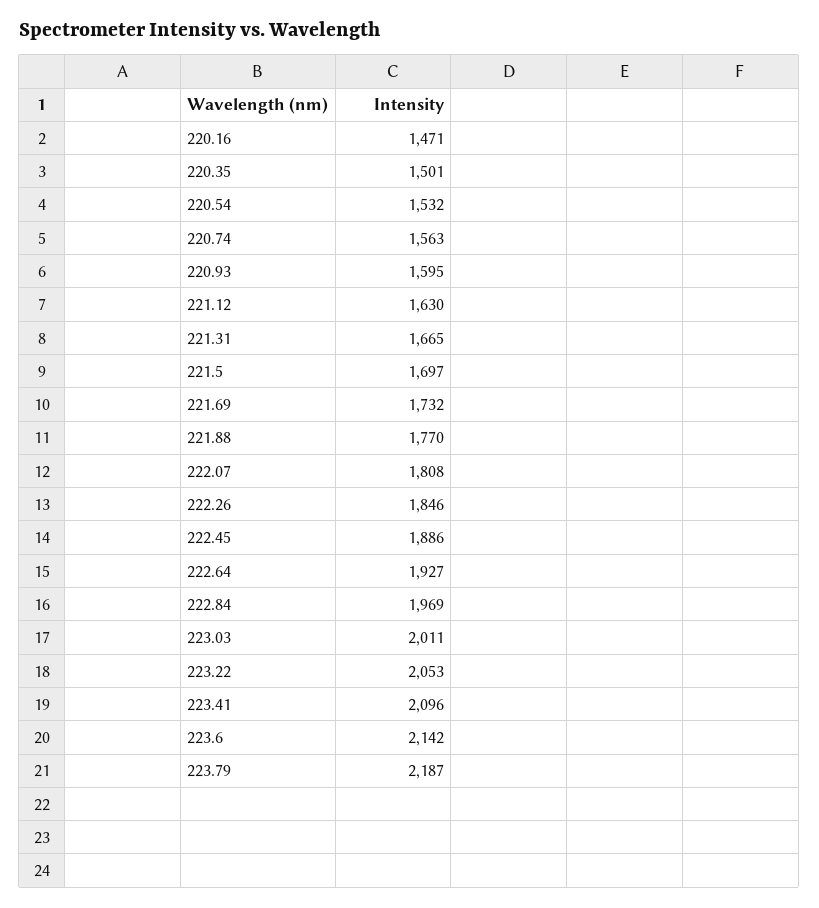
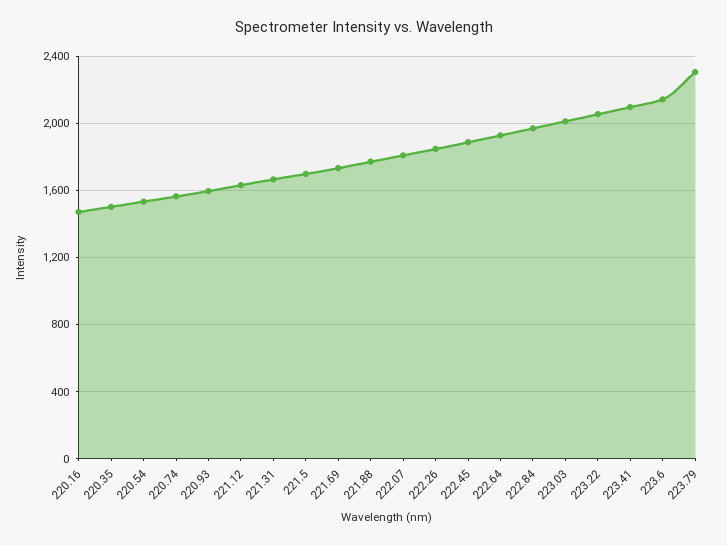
  {
    "220.16": 1471,
    "220.35": 1501,
    "220.54": 1532,
    "220.74": 1563,
    "220.93": 1595,
    "221.12": 1630,
    "221.31": 1665,
    "221.5": 1697,
    "221.69": 1732,
    "221.88": 1770,
    "222.07": 1808,
    "222.26": 1846,
    "222.45": 1886,
    "222.64": 1927,
    "222.84": 1969,
    "223.03": 2011,
    "223.22": 2053,
    "223.41": 2096,
    "223.6": 2142,
-   "223.79": 2187
+   "223.79": 2300
  }

